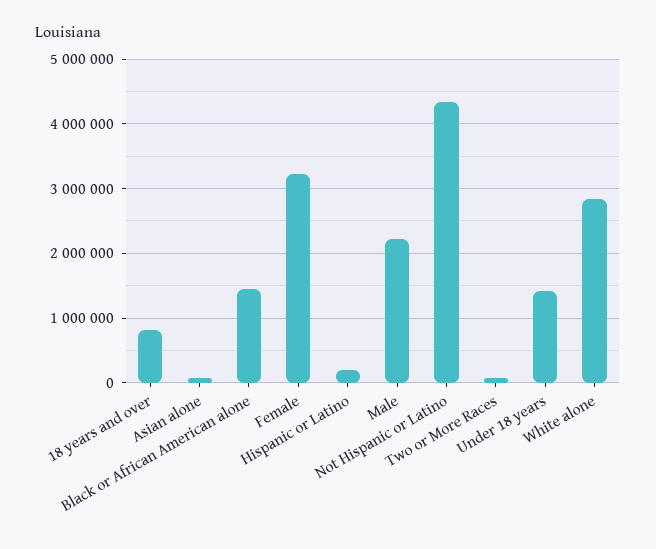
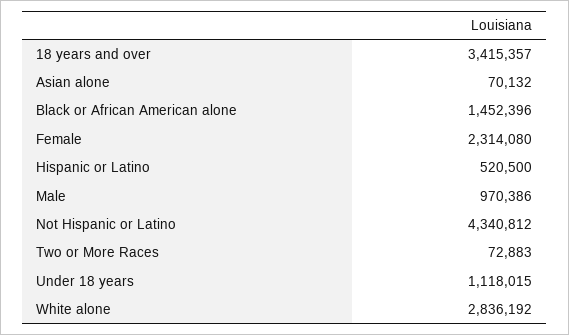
  {
-   "18 years and over": 800000,
+   "18 years and over": 3415357,
    "Asian alone": 70132,
    "Black or African American alone": 1452396,
-   "Female": 3200000,
+   "Female": 2314080,
-   "Hispanic or Latino": 200000,
+   "Hispanic or Latino": 520500,
-   "Male": 2200000,
+   "Male": 970386,
    "Not Hispanic or Latino": 4340812,
    "Two or More Races": 72883,
-   "Under 18 years": 1400000,
+   "Under 18 years": 1118015,
    "White alone": 2836192
  }

